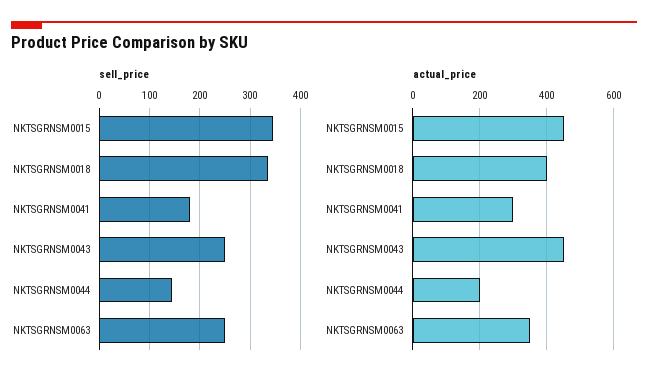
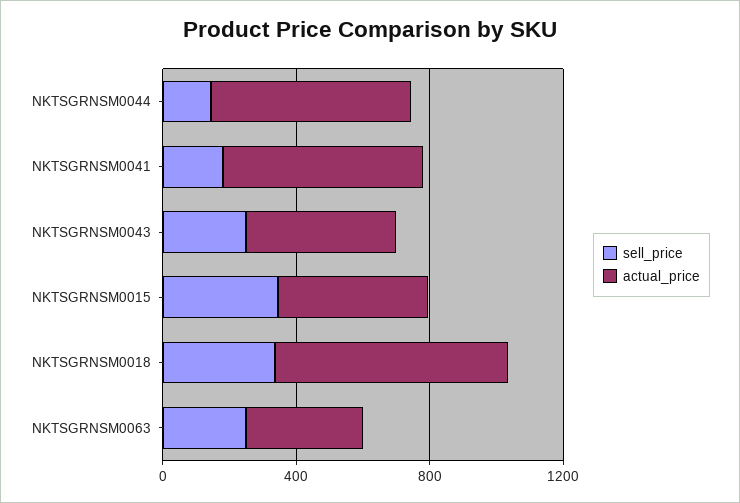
  {
    "sell_price": {
      "NKTSGRNSM0015": 340,
      "NKTSGRNSM0018": 340,
      "NKTSGRNSM0041": 180,
      "NKTSGRNSM0043": 260,
      "NKTSGRNSM0044": 140,
      "NKTSGRNSM0063": 260
    },
    "actual_price": {
      "NKTSGRNSM0015": 460,
-     "NKTSGRNSM0018": 400,
+     "NKTSGRNSM0018": 700,
-     "NKTSGRNSM0041": 300,
+     "NKTSGRNSM0041": 600,
      "NKTSGRNSM0043": 460,
-     "NKTSGRNSM0044": 200,
+     "NKTSGRNSM0044": 600,
      "NKTSGRNSM0063": 360
    }
  }

